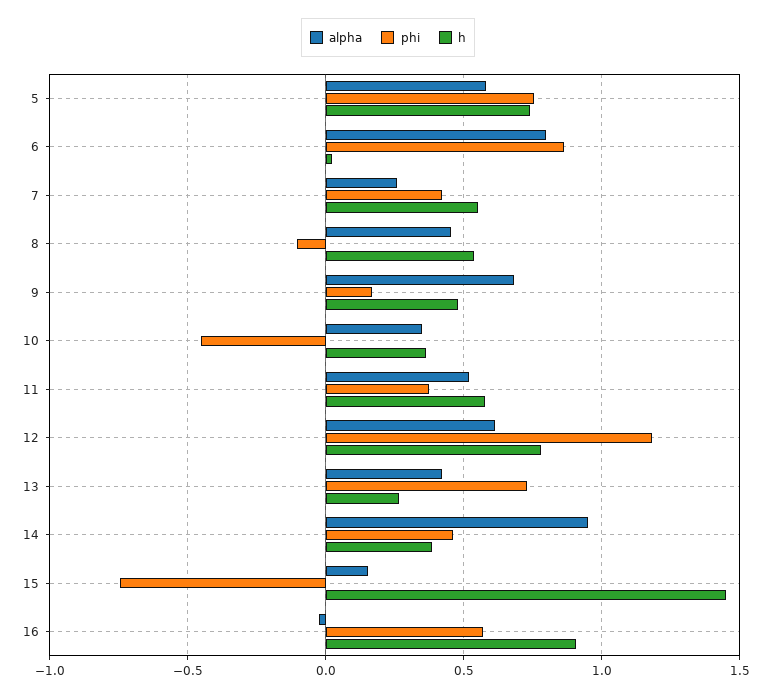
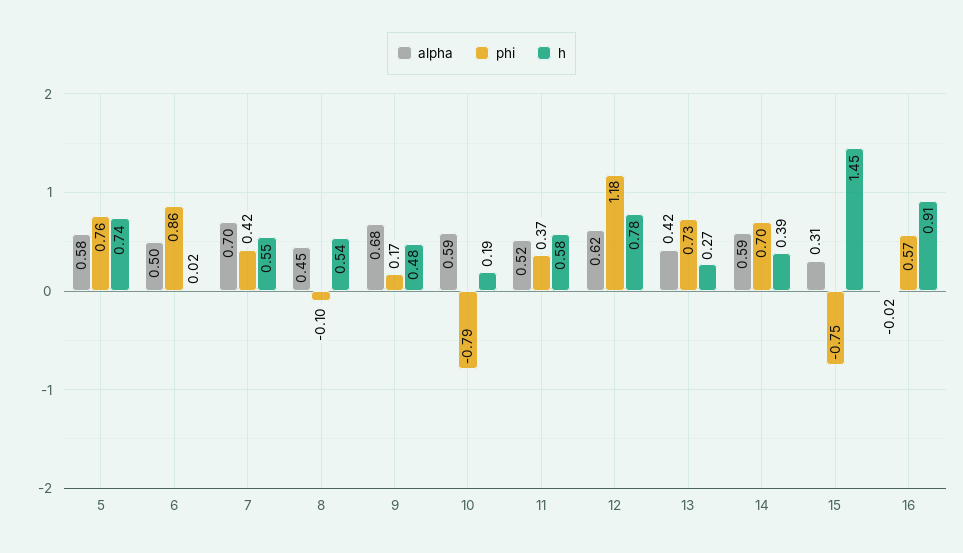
  {
    "alpha": {
      "5": 0.58,
-     "6": 0.8,
+     "6": 0.5,
-     "7": 0.25,
+     "7": 0.7,
      "8": 0.45,
      "9": 0.68,
-     "10": 0.35,
+     "10": 0.59,
      "11": 0.52,
      "12": 0.62,
      "13": 0.42,
-     "14": 0.95,
+     "14": 0.59,
-     "15": 0.15,
+     "15": 0.31,
      "16": -0.02
    },
    "phi": {
      "5": 0.76,
      "6": 0.86,
      "7": 0.42,
      "8": -0.1,
      "9": 0.17,
-     "10": -0.45,
+     "10": -0.79,
      "11": 0.37,
      "12": 1.18,
      "13": 0.73,
-     "14": 0.45,
+     "14": 0.7,
      "15": -0.75,
      "16": 0.57
    },
    "h": {
      "5": 0.74,
      "6": 0.02,
      "7": 0.55,
      "8": 0.54,
      "9": 0.48,
-     "10": 0.35,
+     "10": 0.19,
      "11": 0.58,
      "12": 0.78,
      "13": 0.27,
      "14": 0.39,
      "15": 1.45,
      "16": 0.91
    }
  }

